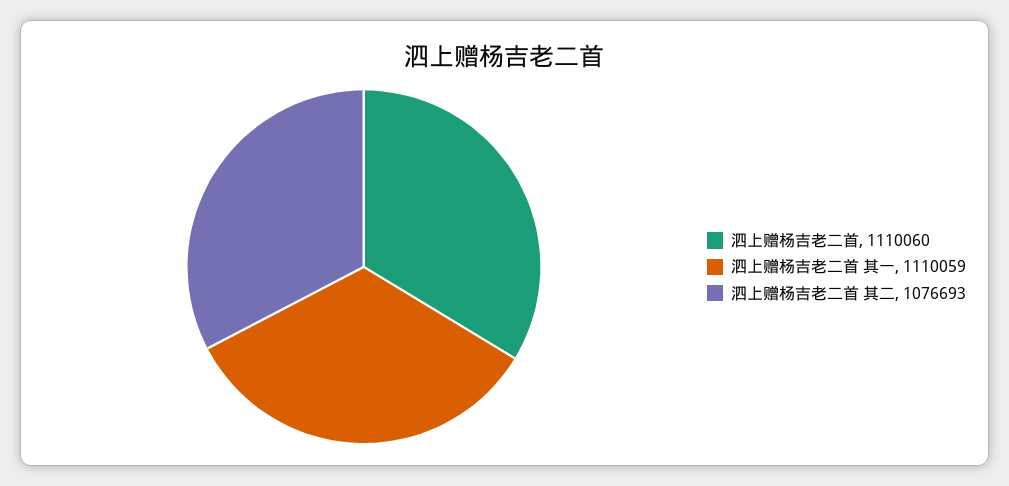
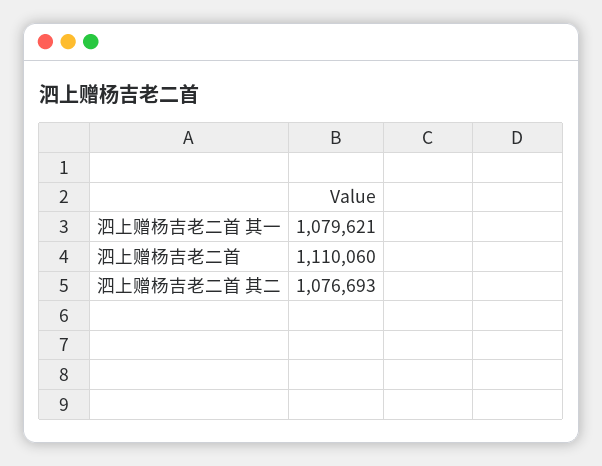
  {
    "泗上赠杨吉老二首": 1110060,
-   "泗上赠杨吉老二首 其一": 1110059,
+   "泗上赠杨吉老二首 其一": 1079621,
    "泗上赠杨吉老二首 其二": 1076693
  }

